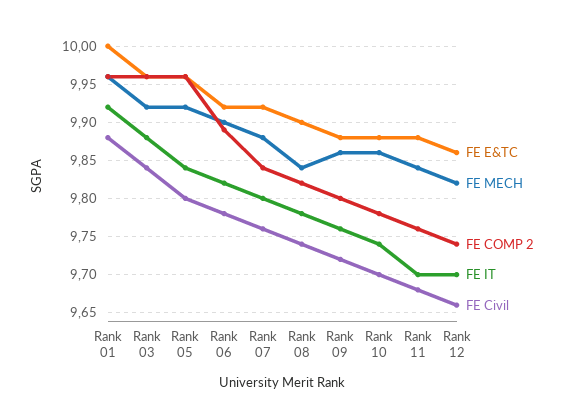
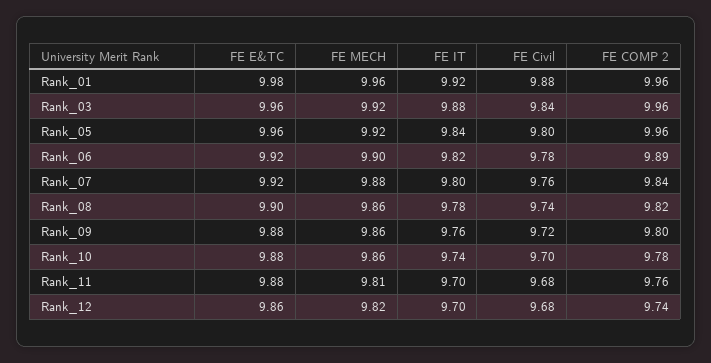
  {
    "FE E&TC": {
-     "Rank 01": 10,
+     "Rank 01": 9.98,
      "Rank 03": 9.96,
      "Rank 05": 9.96,
      "Rank 06": 9.92,
      "Rank 07": 9.92,
      "Rank 08": 9.9,
      "Rank 09": 9.88,
      "Rank 10": 9.88,
      "Rank 11": 9.88,
      "Rank 12": 9.86
    },
    "FE MECH": {
      "Rank 01": 9.96,
      "Rank 03": 9.92,
      "Rank 05": 9.92,
      "Rank 06": 9.9,
      "Rank 07": 9.88,
-     "Rank 08": 9.84,
+     "Rank 08": 9.86,
      "Rank 09": 9.86,
      "Rank 10": 9.86,
-     "Rank 11": 9.84,
+     "Rank 11": 9.81,
      "Rank 12": 9.82
    },
    "FE COMP 2": {
      "Rank 01": 9.96,
      "Rank 03": 9.96,
      "Rank 05": 9.96,
      "Rank 06": 9.89,
      "Rank 07": 9.84,
      "Rank 08": 9.82,
      "Rank 09": 9.8,
      "Rank 10": 9.78,
      "Rank 11": 9.76,
      "Rank 12": 9.74
    },
    "FE IT": {
      "Rank 01": 9.92,
      "Rank 03": 9.88,
      "Rank 05": 9.84,
      "Rank 06": 9.82,
      "Rank 07": 9.8,
      "Rank 08": 9.78,
      "Rank 09": 9.76,
      "Rank 10": 9.74,
      "Rank 11": 9.7,
      "Rank 12": 9.7
    },
    "FE Civil": {
      "Rank 01": 9.88,
      "Rank 03": 9.84,
      "Rank 05": 9.8,
      "Rank 06": 9.78,
      "Rank 07": 9.76,
      "Rank 08": 9.74,
      "Rank 09": 9.72,
      "Rank 10": 9.7,
      "Rank 11": 9.68,
-     "Rank 12": 9.66
+     "Rank 12": 9.68
    }
  }

